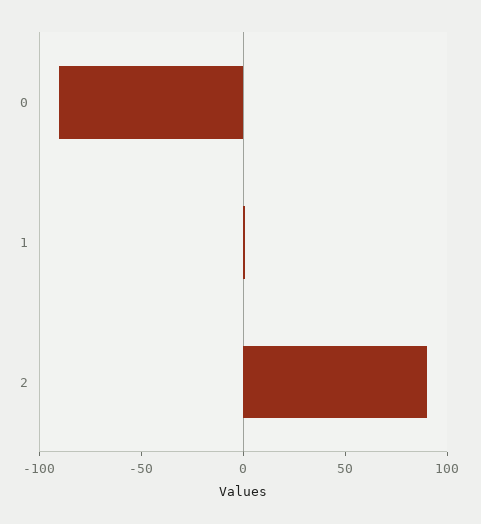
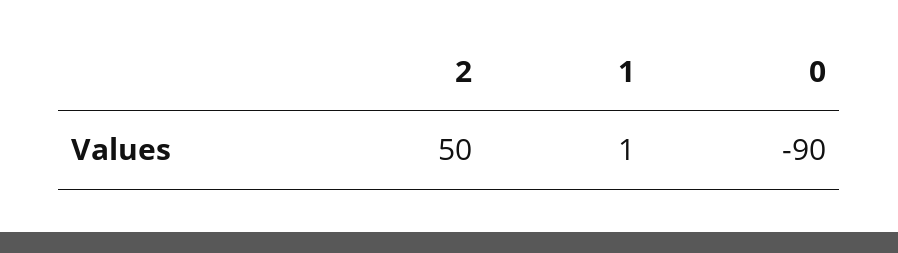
  {
    "0": -90,
    "1": 1,
-   "2": 90
+   "2": 50
  }

